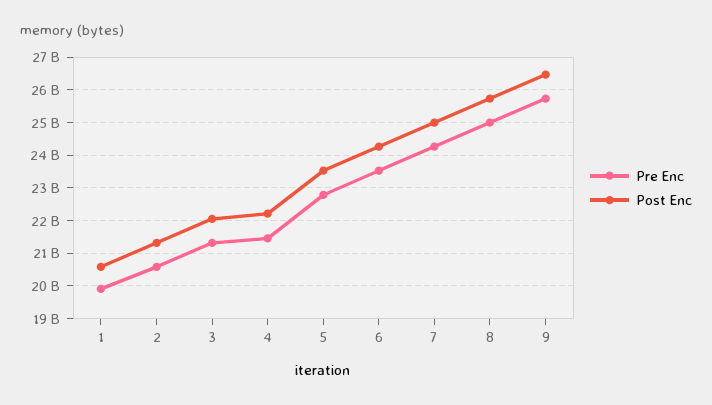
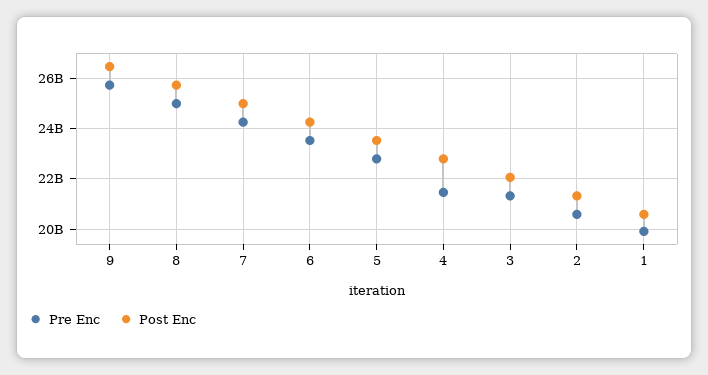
  {
    "Pre Enc": {
      "1": 20000000000,
      "2": 20600000000,
      "3": 21400000000,
      "4": 21400000000,
      "5": 22800000000,
      "6": 23600000000,
      "7": 24200000000,
      "8": 25000000000,
      "9": 25800000000
    },
    "Post Enc": {
      "1": 20600000000,
      "2": 21400000000,
      "3": 22000000000,
-     "4": 22200000000,
+     "4": 22750000000,
      "5": 23600000000,
      "6": 24200000000,
      "7": 25000000000,
      "8": 25800000000,
      "9": 26400000000
    }
  }

